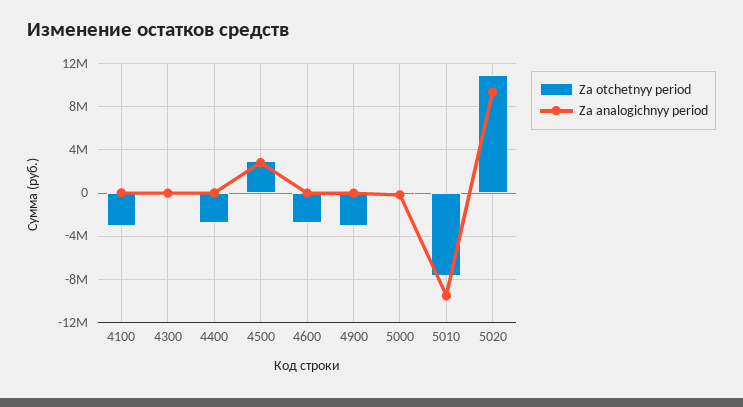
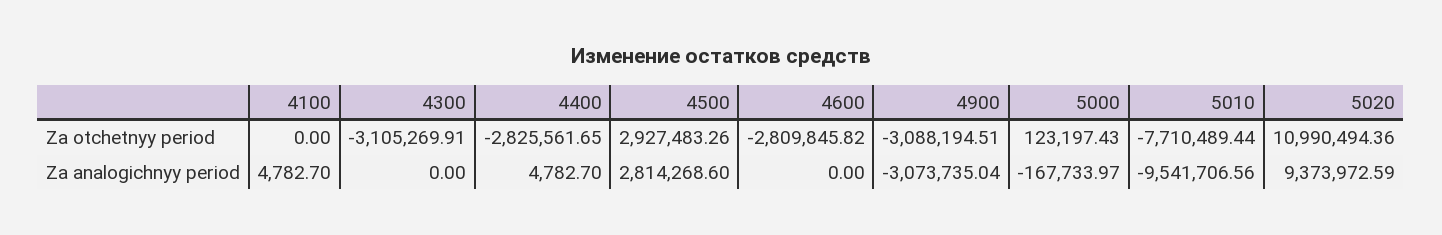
  {
    "Za otchetnyy period": {
-     "4100": -3000000,
+     "4100": 0,
-     "4300": 0,
+     "4300": -3105269.91,
      "4400": -2825561.65,
      "4500": 2927483.26,
      "4600": -2809845.82,
      "4900": -3088194.51,
      "5000": 123197.43,
      "5010": -7710489.44,
      "5020": 10990494.36
    },
    "Za analogichnyy period": {
      "4100": 4782.7,
      "4300": 0,
      "4400": 4782.7,
      "4500": 2814268.6,
      "4600": 0,
-     "4900": 0,
+     "4900": -3073735.04,
      "5000": -167733.97,
      "5010": -9541706.56,
      "5020": 9373972.59
    }
  }

